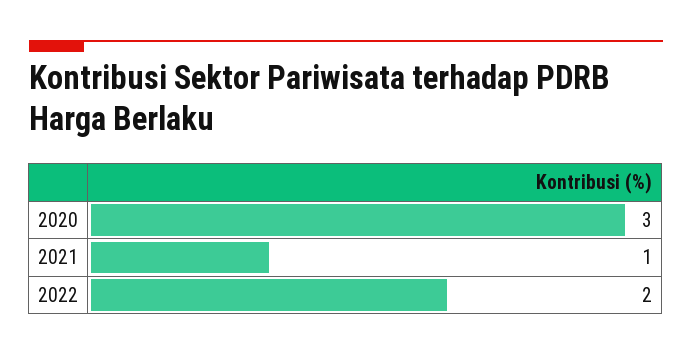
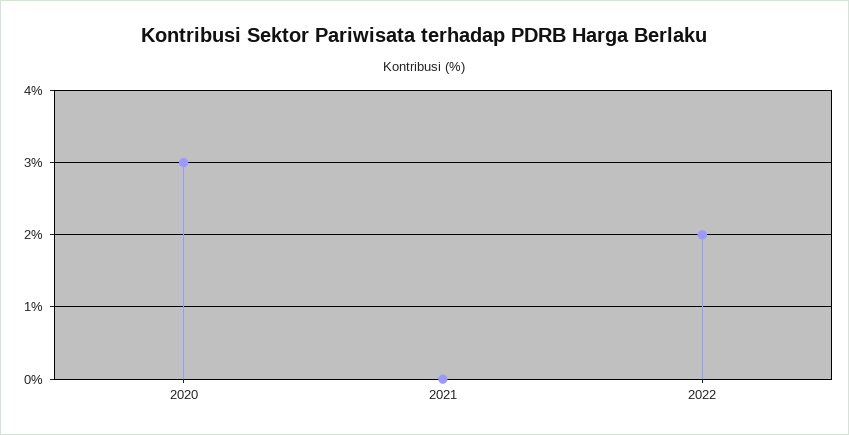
  {
    "2020": 3,
-   "2021": 1,
+   "2021": 0,
    "2022": 2
  }

